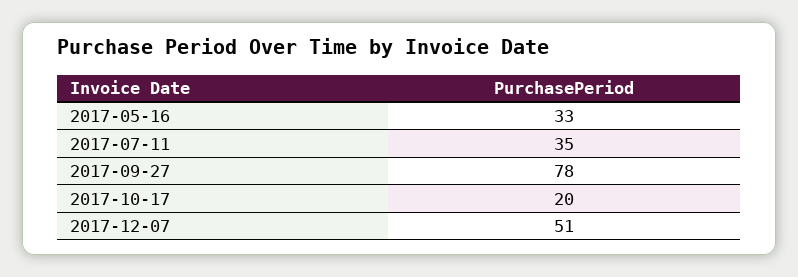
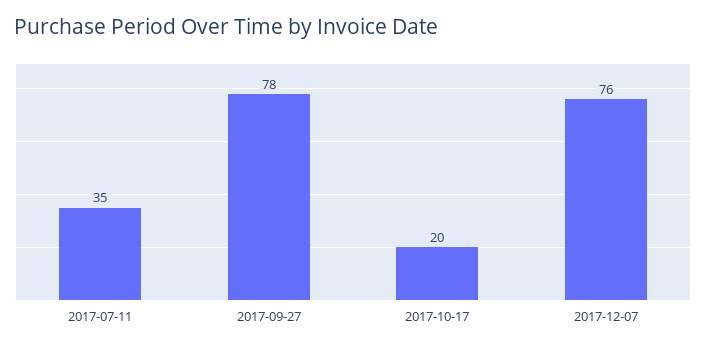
  {
-   "2017-05-16": 33,
    "2017-07-11": 35,
    "2017-09-27": 78,
    "2017-10-17": 20,
-   "2017-12-07": 51
+   "2017-12-07": 76
  }

